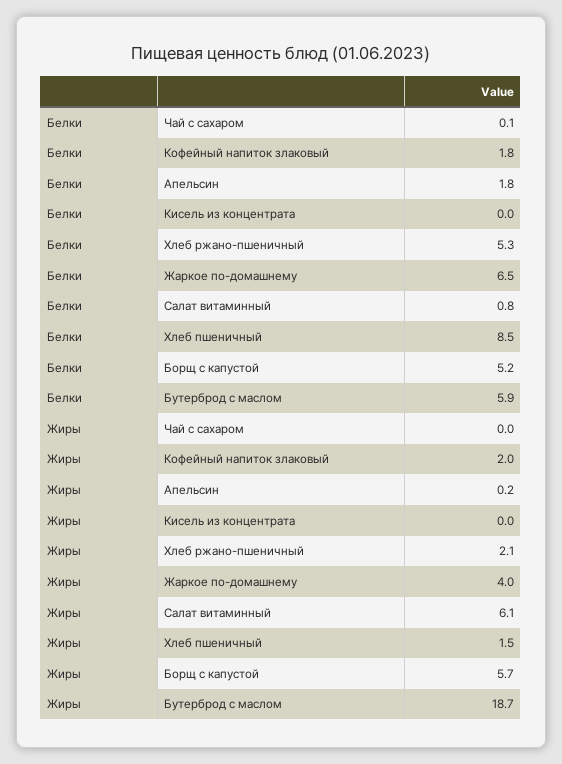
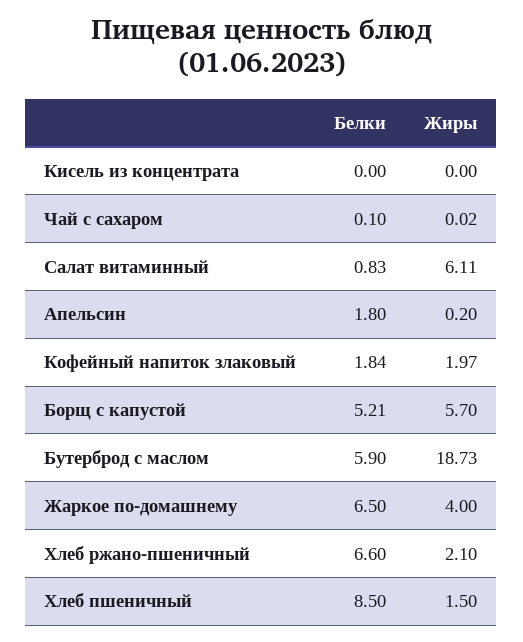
  {
    "Белки": {
      "Чай с сахаром": 0.1,
      "Кофейный напиток злаковый": 1.84,
      "Апельсин": 1.8,
      "Кисель из концентрата": 0,
-     "Хлеб ржано-пшеничный": 5.3,
+     "Хлеб ржано-пшеничный": 6.6,
      "Жаркое по-домашнему": 6.5,
      "Салат витаминный": 0.83,
      "Хлеб пшеничный": 8.5,
      "Борщ с капустой": 5.21,
      "Бутерброд с маслом": 5.9
    },
    "Жиры": {
      "Чай с сахаром": 0.02,
      "Кофейный напиток злаковый": 1.97,
      "Апельсин": 0.2,
      "Кисель из концентрата": 0,
      "Хлеб ржано-пшеничный": 2.1,
      "Жаркое по-домашнему": 4,
      "Салат витаминный": 6.11,
      "Хлеб пшеничный": 1.5,
      "Борщ с капустой": 5.7,
      "Бутерброд с маслом": 18.73
    }
  }

